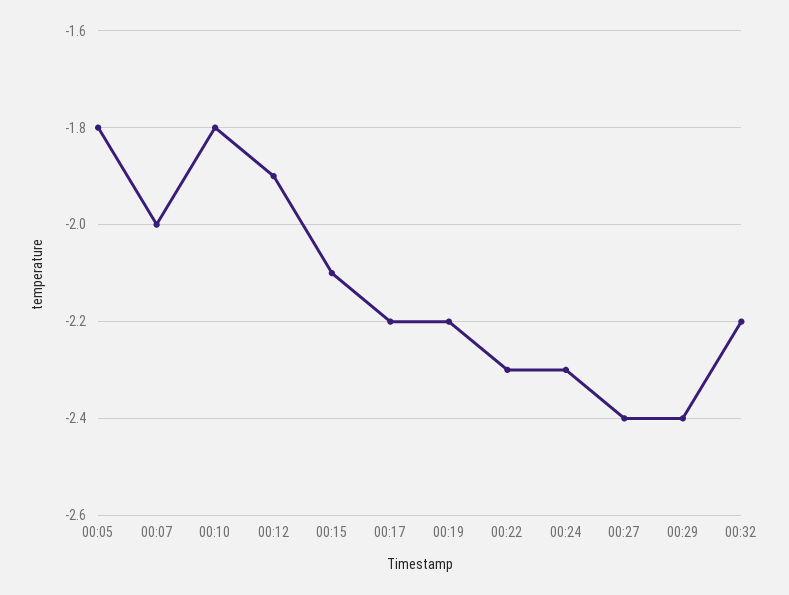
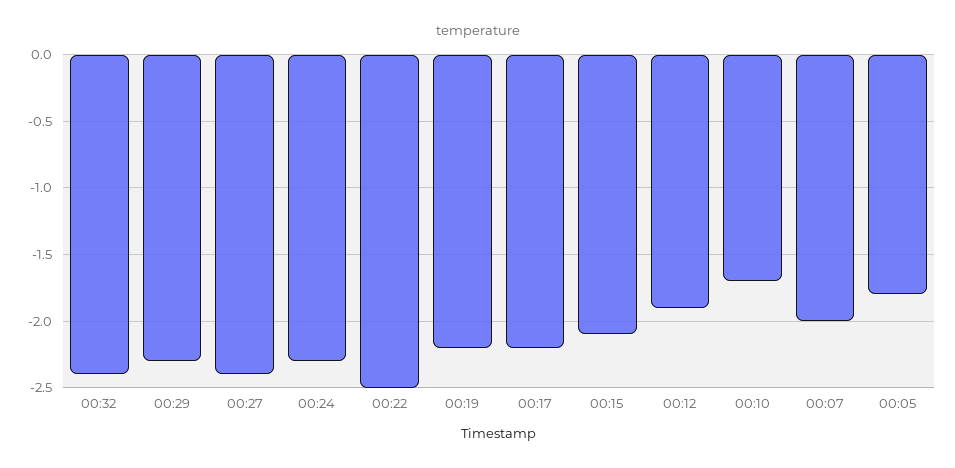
  {
    "00:05": -1.8,
    "00:07": -2,
-   "00:10": -1.8,
+   "00:10": -1.7,
    "00:12": -1.9,
    "00:15": -2.1,
    "00:17": -2.2,
    "00:19": -2.2,
-   "00:22": -2.3,
+   "00:22": -2.5,
    "00:24": -2.3,
    "00:27": -2.4,
-   "00:29": -2.4,
+   "00:29": -2.3,
-   "00:32": -2.2
+   "00:32": -2.4
  }

